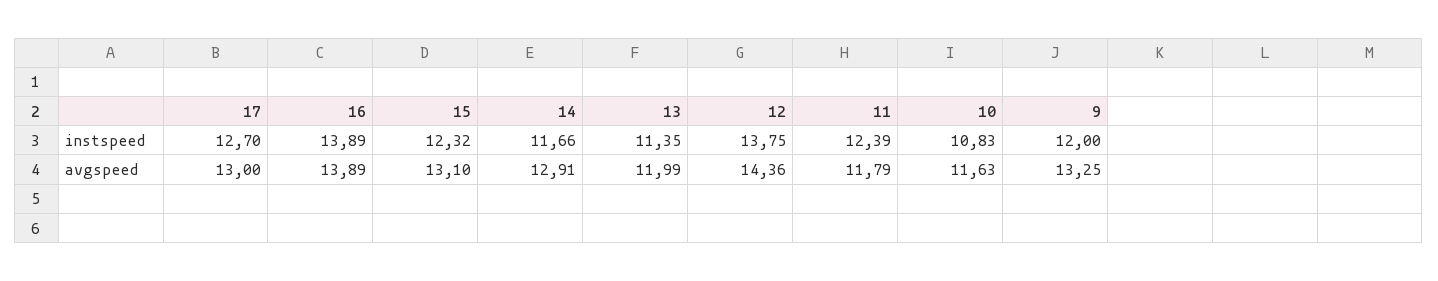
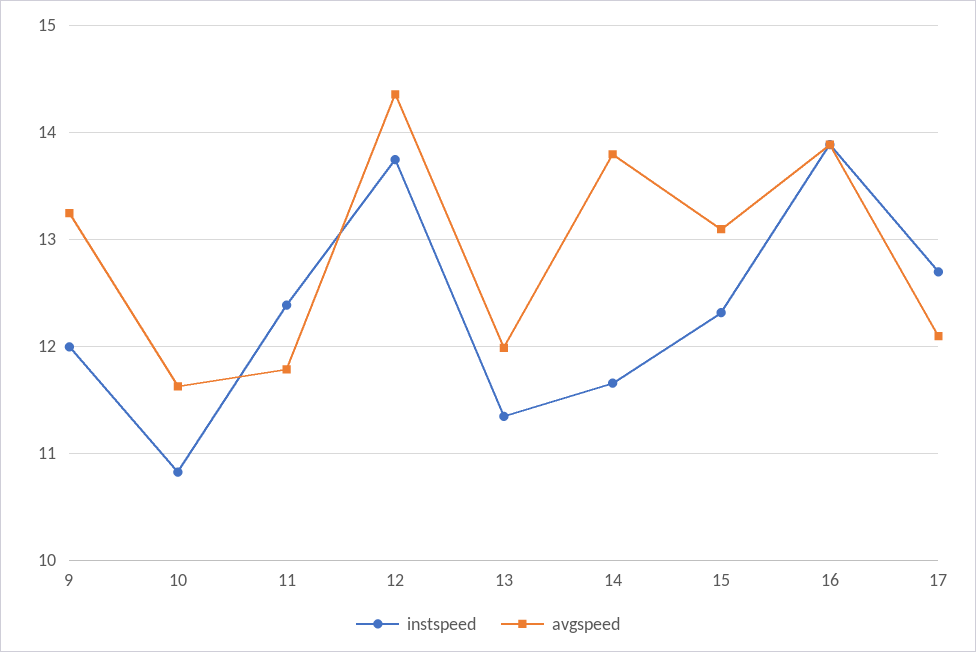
  {
    "instspeed": {
      "17": 12.7,
      "16": 13.89,
      "15": 12.32,
      "14": 11.66,
      "13": 11.35,
      "12": 13.75,
      "11": 12.39,
      "10": 10.83,
      "9": 12
    },
    "avgspeed": {
-     "17": 13,
+     "17": 12.1,
      "16": 13.89,
      "15": 13.1,
-     "14": 12.91,
+     "14": 13.8,
      "13": 11.99,
      "12": 14.36,
      "11": 11.79,
      "10": 11.63,
      "9": 13.25
    }
  }

